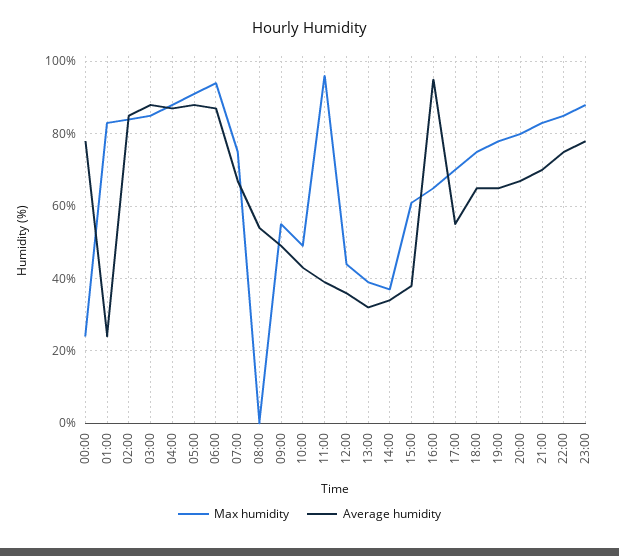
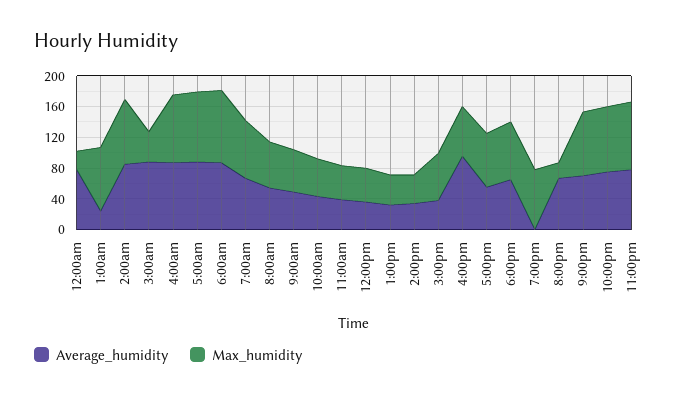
  {
    "Max humidity": {
      "00:00": 25,
      "01:00": 85,
      "02:00": 85,
-     "03:00": 85,
+     "03:00": 40,
      "04:00": 90,
      "05:00": 90,
      "06:00": 95,
      "07:00": 75,
-     "08:00": 0,
+     "08:00": 60,
      "09:00": 55,
      "10:00": 50,
-     "11:00": 95,
+     "11:00": 40,
      "12:00": 45,
      "13:00": 40,
      "14:00": 35,
      "15:00": 60,
      "16:00": 65,
      "17:00": 70,
      "18:00": 75,
      "19:00": 80,
-     "20:00": 80,
+     "20:00": 20,
      "21:00": 85,
      "22:00": 85,
      "23:00": 90
    },
    "Average humidity": {
      "00:00": 80,
      "01:00": 25,
      "02:00": 85,
      "03:00": 90,
      "04:00": 85,
      "05:00": 90,
      "06:00": 85,
      "07:00": 65,
      "08:00": 55,
      "09:00": 50,
      "10:00": 45,
      "11:00": 40,
      "12:00": 35,
      "13:00": 30,
      "14:00": 35,
      "15:00": 40,
      "16:00": 95,
      "17:00": 55,
      "18:00": 65,
-     "19:00": 65,
+     "19:00": 0,
      "20:00": 65,
      "21:00": 70,
      "22:00": 75,
      "23:00": 80
    }
  }

